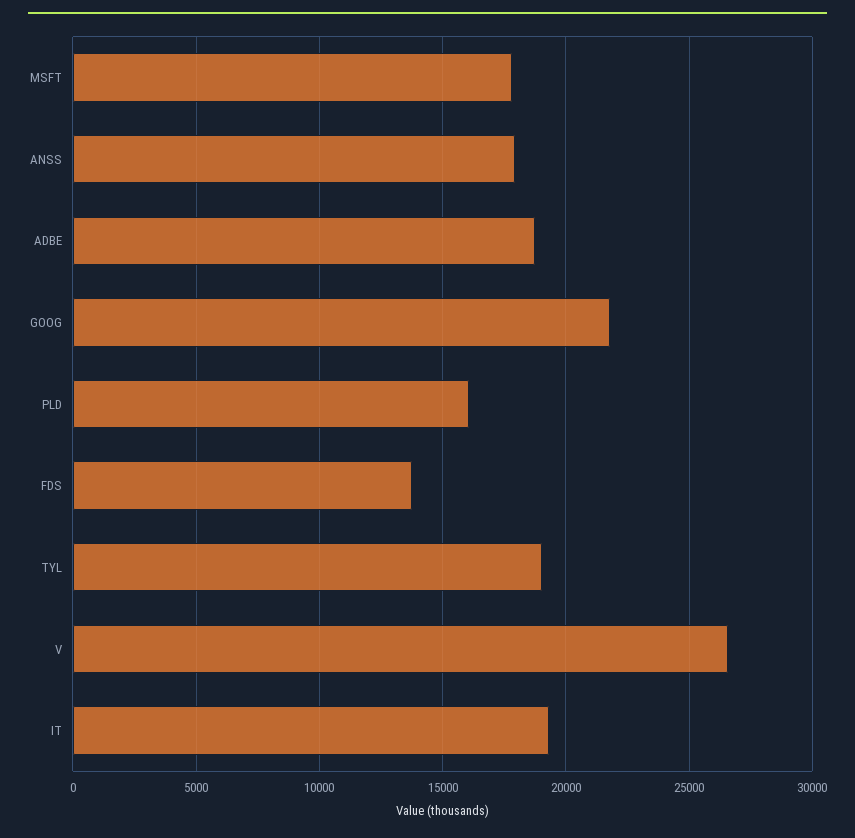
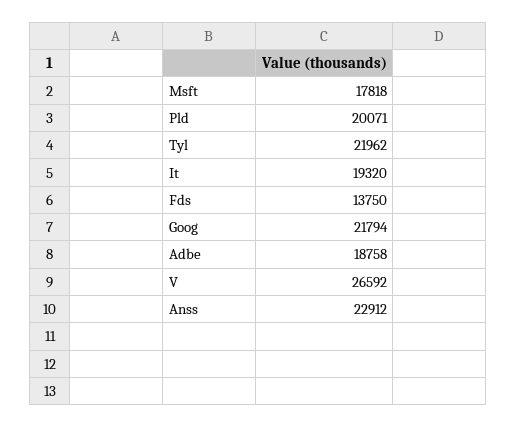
  {
    "MSFT": 17818,
-   "ANSS": 18000,
+   "ANSS": 22912,
    "ADBE": 18758,
    "GOOG": 21794,
-   "PLD": 16000,
+   "PLD": 20071,
    "FDS": 13750,
-   "TYL": 19000,
+   "TYL": 21962,
    "V": 26592,
    "IT": 19320
  }

